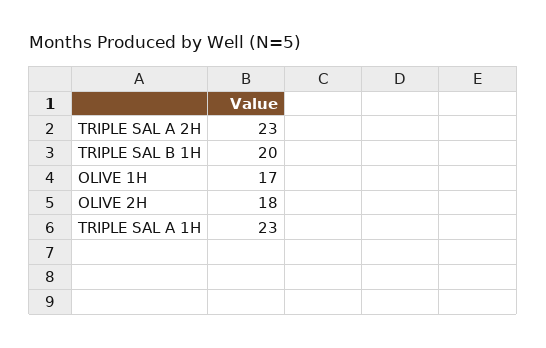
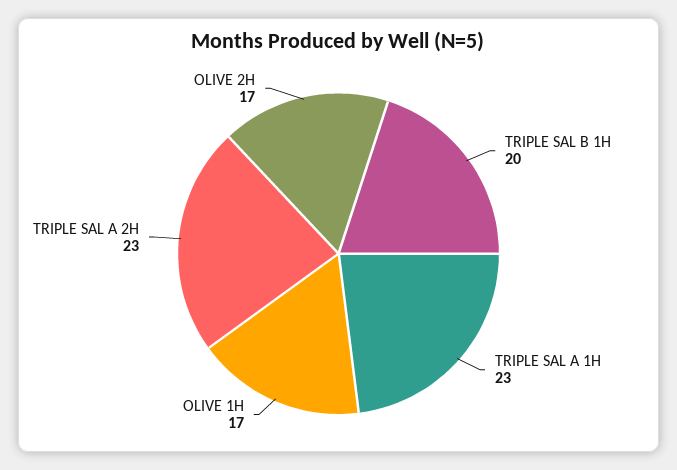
  {
    "TRIPLE SAL A 2H": 23,
    "TRIPLE SAL B 1H": 20,
    "OLIVE 1H": 17,
-   "OLIVE 2H": 18,
+   "OLIVE 2H": 17,
    "TRIPLE SAL A 1H": 23
  }

